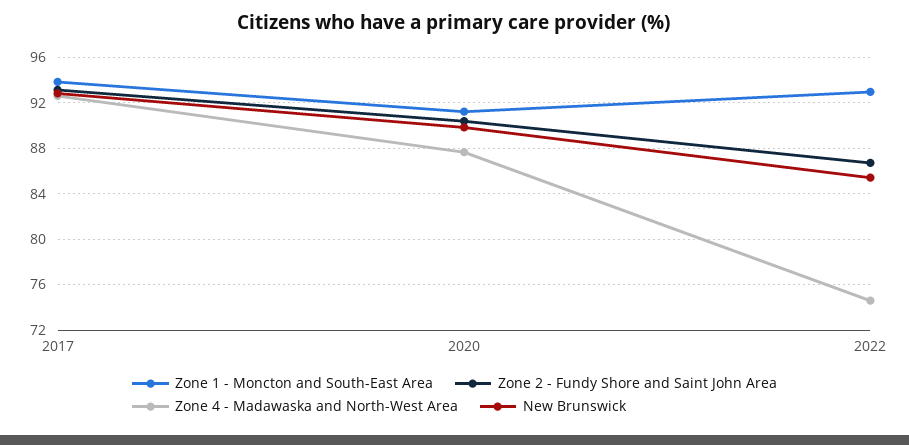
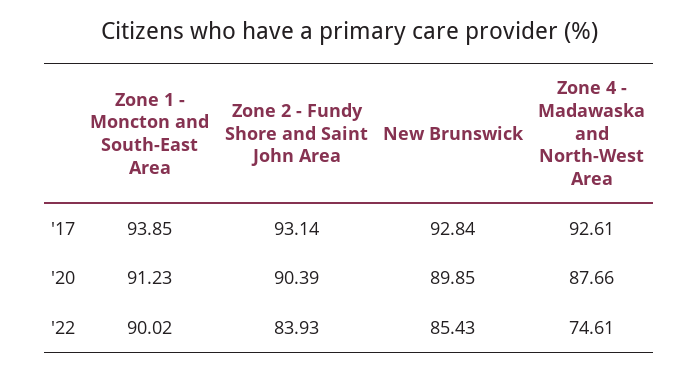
  {
    "Zone 1 - Moncton and South-East Area": {
      "2017": 93.85,
      "2020": 91.23,
-     "2022": 93
+     "2022": 90.02
    },
    "Zone 2 - Fundy Shore and Saint John Area": {
      "2017": 93.14,
      "2020": 90.39,
-     "2022": 87
+     "2022": 83.93
    },
    "Zone 4 - Madawaska and North-West Area": {
      "2017": 92.61,
      "2020": 87.66,
      "2022": 74.61
    },
    "New Brunswick": {
      "2017": 92.84,
      "2020": 89.85,
      "2022": 85.43
    }
  }

